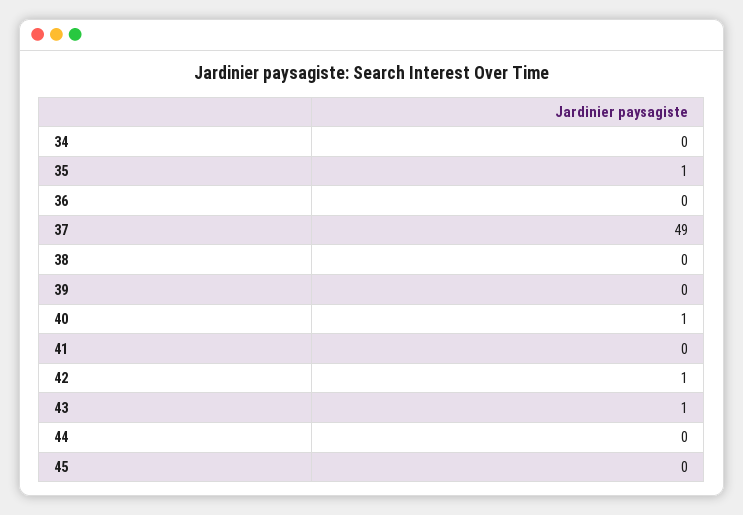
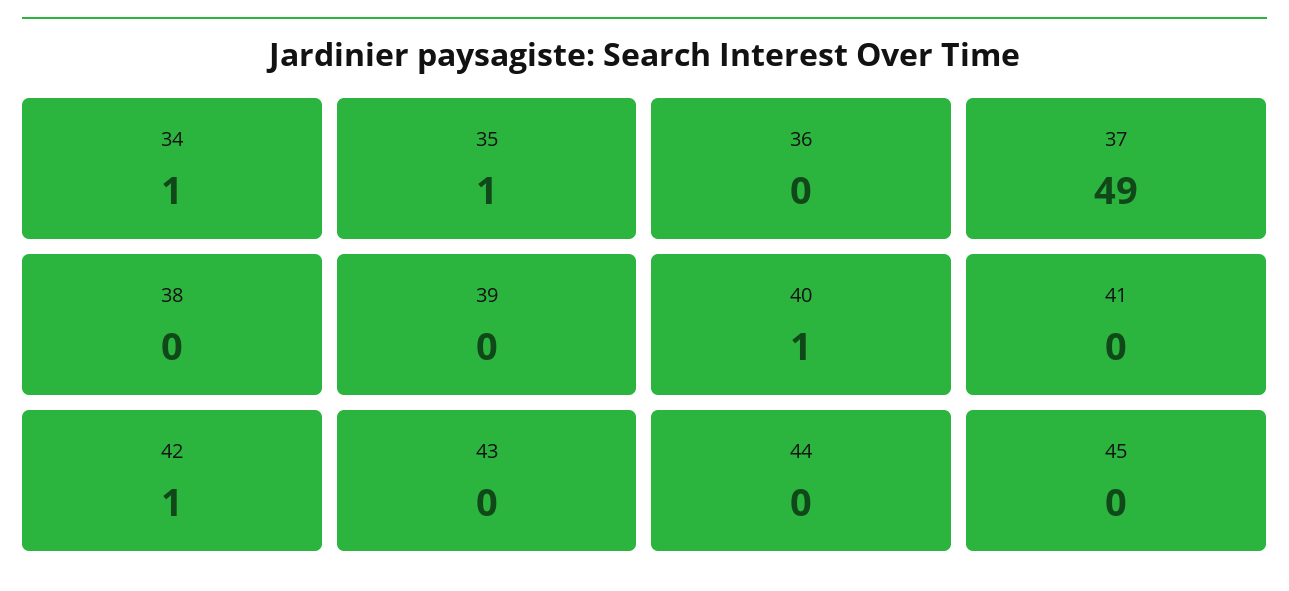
  {
-   "34": 0,
+   "34": 1,
    "35": 1,
    "36": 0,
    "37": 49,
    "38": 0,
    "39": 0,
    "40": 1,
    "41": 0,
    "42": 1,
-   "43": 1,
+   "43": 0,
    "44": 0,
    "45": 0
  }

